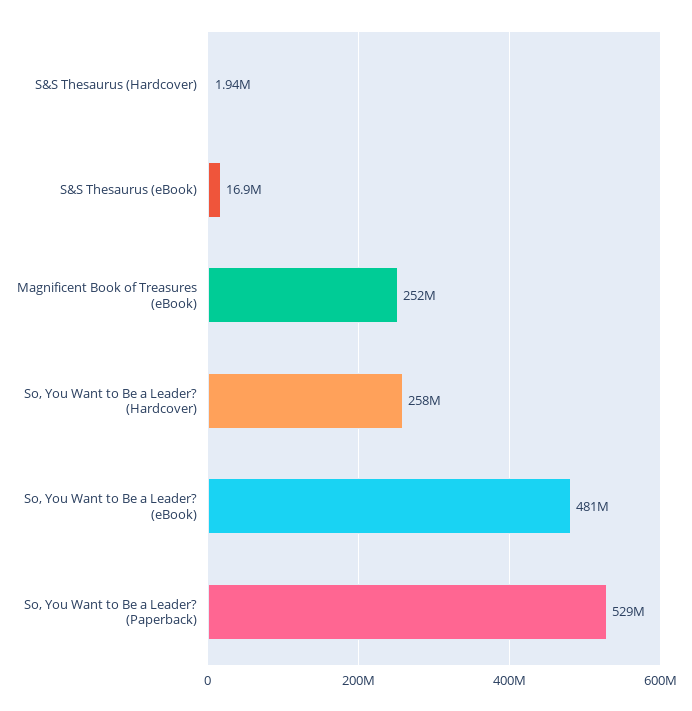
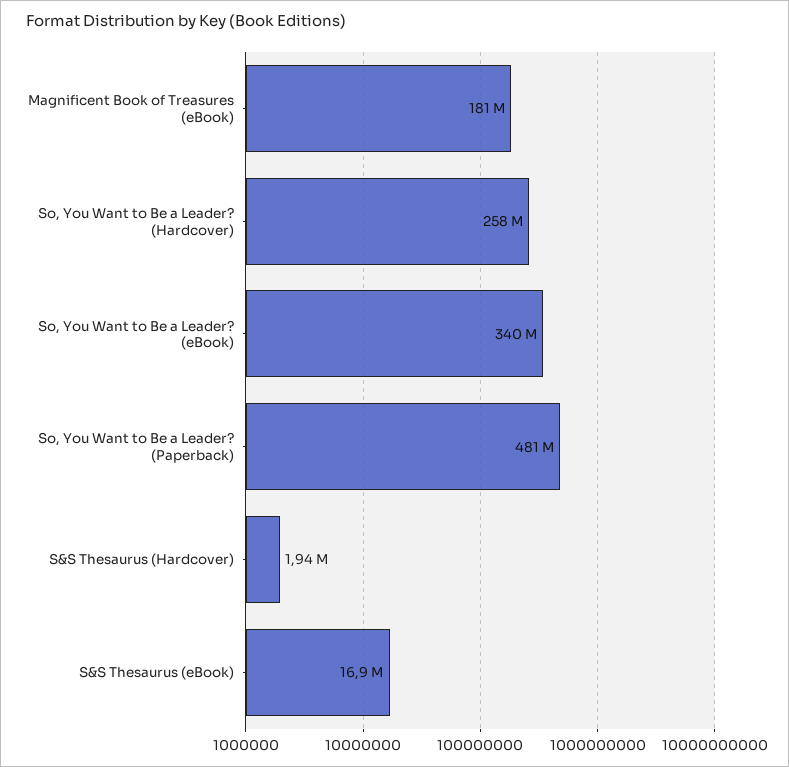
  {
    "S&S Thesaurus (Hardcover)": 1940000,
    "S&S Thesaurus (eBook)": 16900000,
-   "Magnificent Book of Treasures (eBook)": 252000000,
+   "Magnificent Book of Treasures (eBook)": 181000000,
    "So, You Want to Be a Leader? (Hardcover)": 258000000,
-   "So, You Want to Be a Leader? (eBook)": 481000000,
+   "So, You Want to Be a Leader? (eBook)": 340000000,
-   "So, You Want to Be a Leader? (Paperback)": 529000000
+   "So, You Want to Be a Leader? (Paperback)": 481000000
  }

